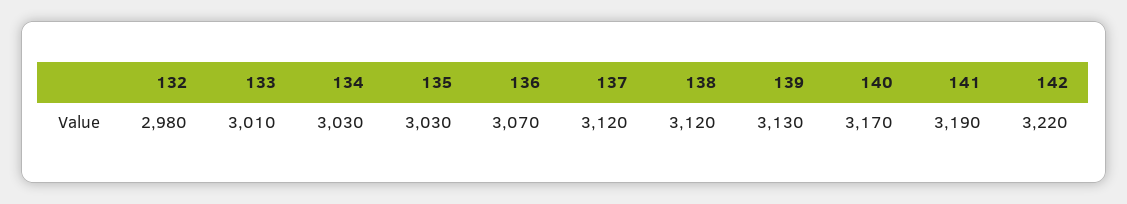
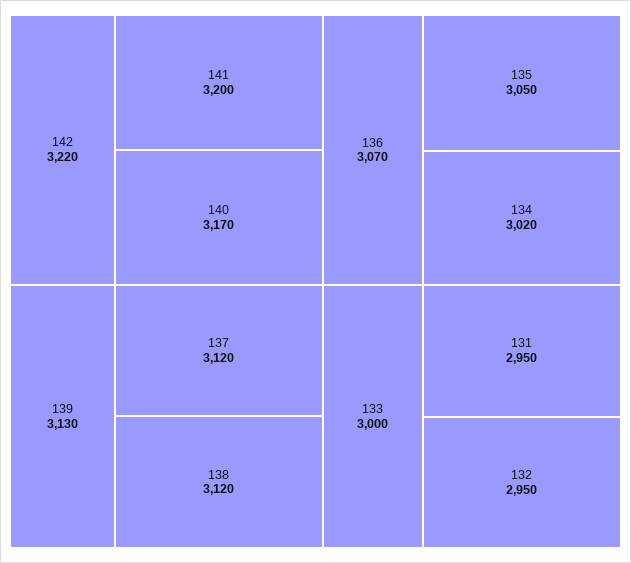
  {
-   "132": 2980,
+   "132": 2950,
-   "133": 3010,
+   "133": 3000,
-   "134": 3030,
+   "134": 3020,
-   "135": 3030,
+   "135": 3050,
    "136": 3070,
    "137": 3120,
    "138": 3120,
    "139": 3130,
    "140": 3170,
-   "141": 3190,
+   "141": 3200,
-   "142": 3220
+   "142": 3220,
+   "131": 2950
  }

